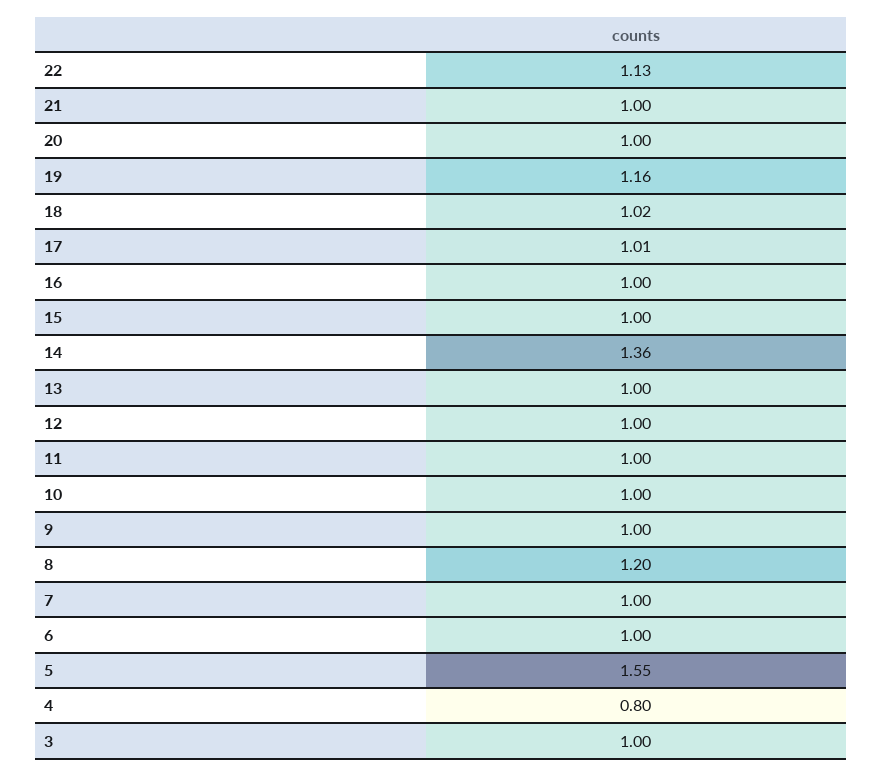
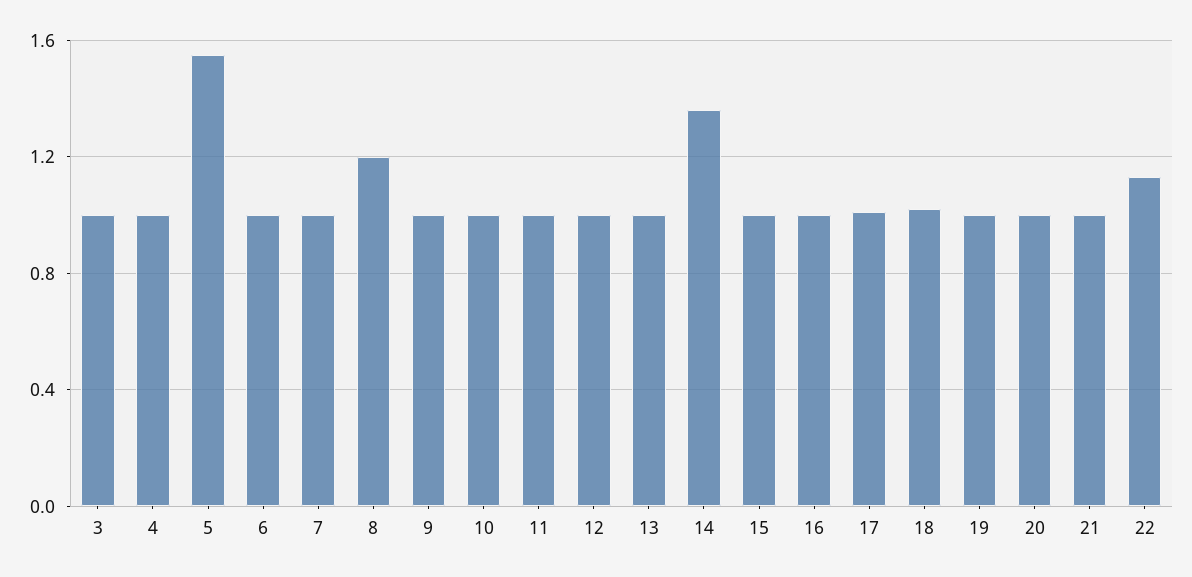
  {
    "22": 1.13,
    "21": 1,
    "20": 1,
-   "19": 1.16,
+   "19": 1,
    "18": 1.02,
    "17": 1.01,
    "16": 1,
    "15": 1,
    "14": 1.36,
    "13": 1,
    "12": 1,
    "11": 1,
    "10": 1,
    "9": 1,
    "8": 1.2,
    "7": 1,
    "6": 1,
    "5": 1.55,
-   "4": 0.8,
+   "4": 1,
    "3": 1
  }

